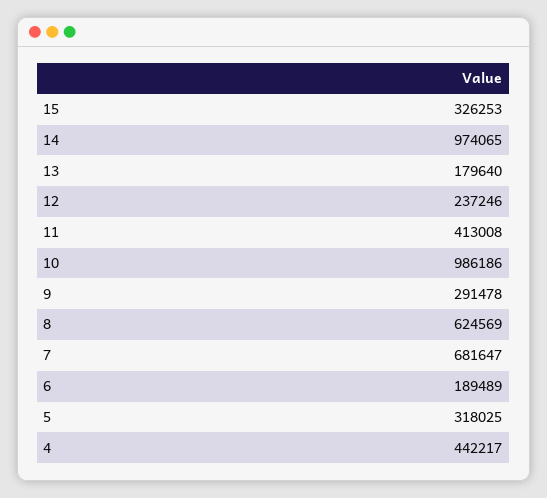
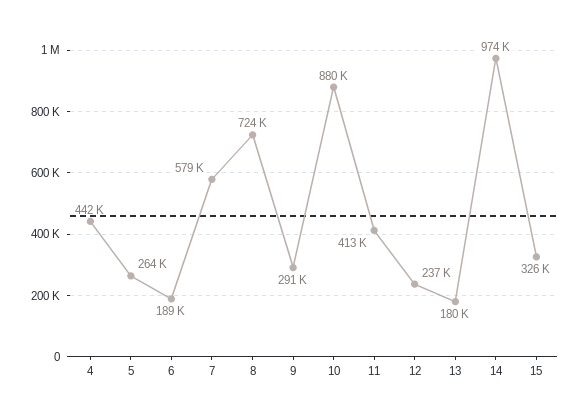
  {
    "15": 326253,
    "14": 974065,
    "13": 179640,
    "12": 237246,
    "11": 413008,
-   "10": 986186,
+   "10": 880000,
    "9": 291478,
-   "8": 624569,
+   "8": 724000,
-   "7": 681647,
+   "7": 579000,
    "6": 189489,
-   "5": 318025,
+   "5": 264000,
    "4": 442217
  }

